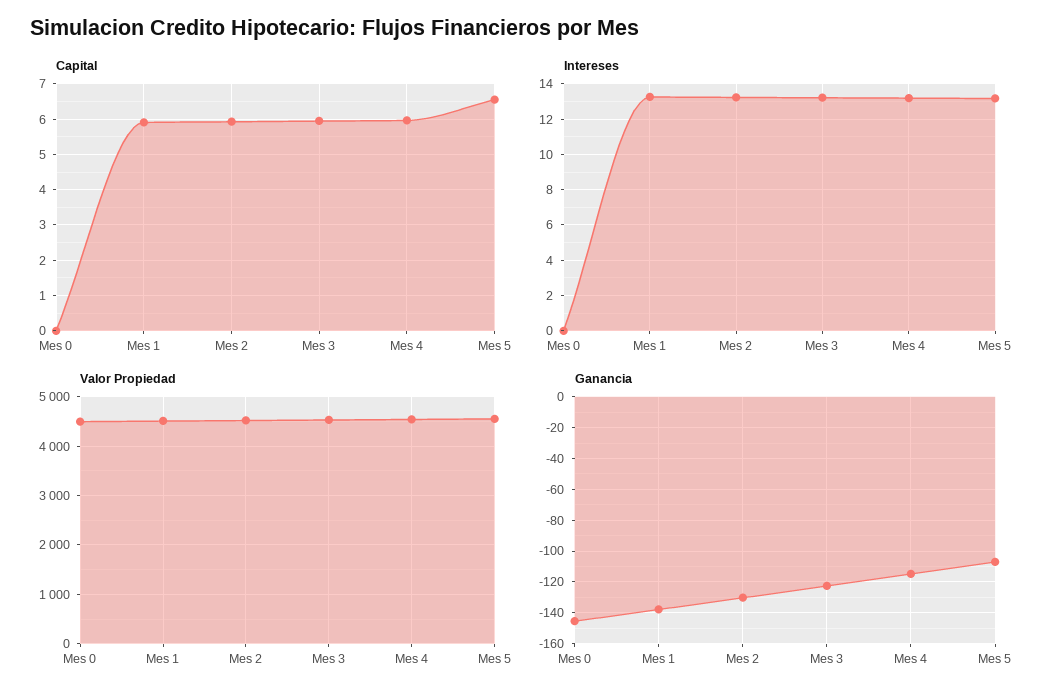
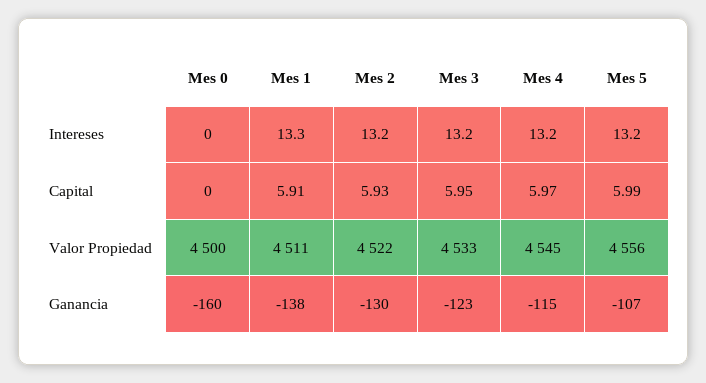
  {
    "Capital": {
      "Mes 0": 0,
      "Mes 1": 5.91,
      "Mes 2": 5.93,
      "Mes 3": 5.95,
      "Mes 4": 5.97,
-     "Mes 5": 6.6
+     "Mes 5": 5.99
    },
    "Intereses": {
      "Mes 0": 0,
      "Mes 1": 13.3,
      "Mes 2": 13.2,
      "Mes 3": 13.2,
      "Mes 4": 13.2,
      "Mes 5": 13.2
    },
    "Valor Propiedad": {
      "Mes 0": 4500,
      "Mes 1": 4511,
      "Mes 2": 4522,
      "Mes 3": 4533,
      "Mes 4": 4545,
      "Mes 5": 4556
    },
    "Ganancia": {
-     "Mes 0": -145,
+     "Mes 0": -160,
      "Mes 1": -138,
      "Mes 2": -130,
      "Mes 3": -123,
      "Mes 4": -115,
      "Mes 5": -107
    }
  }

